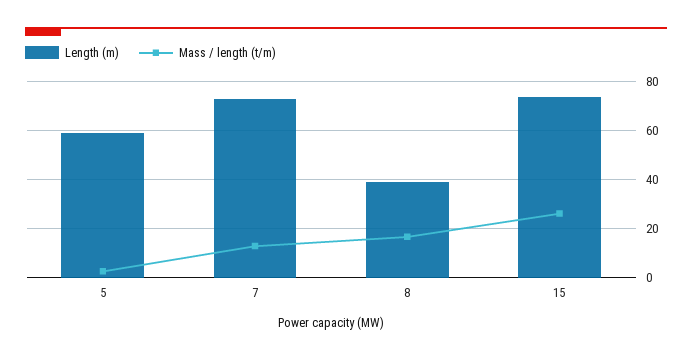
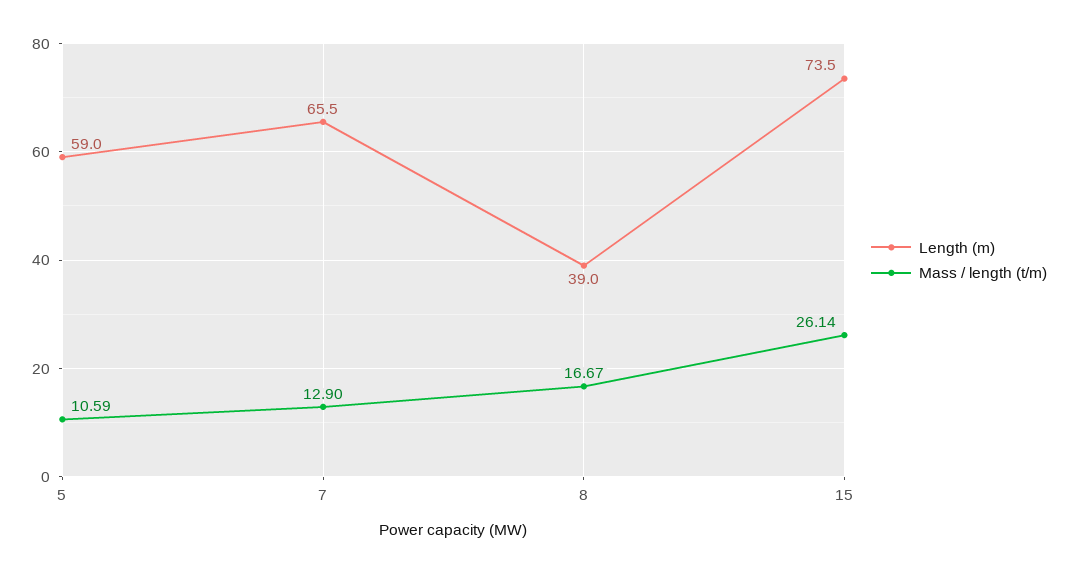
  {
    "Length (m)": {
      "5": 59,
-     "7": 72.5,
+     "7": 65.5,
      "8": 39,
      "15": 73.5
    },
    "Mass / length (t/m)": {
-     "5": 2.5,
+     "5": 10.59,
      "7": 12.9,
      "8": 16.67,
      "15": 26.14
    }
  }

